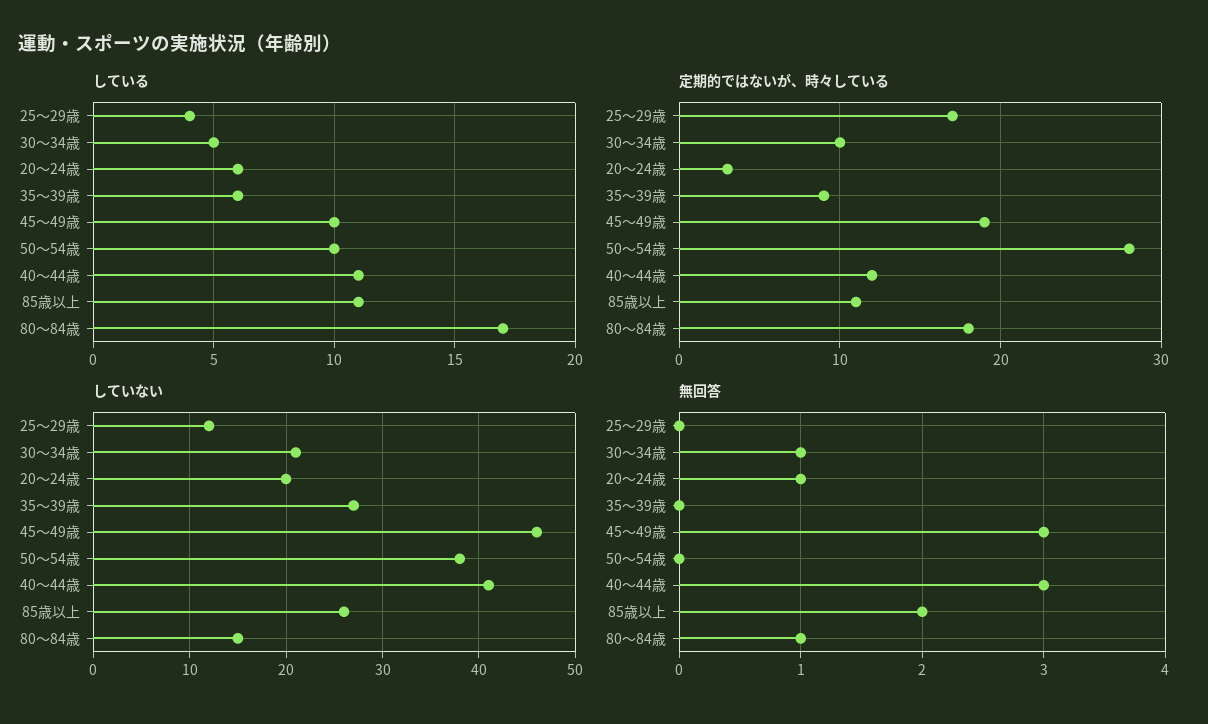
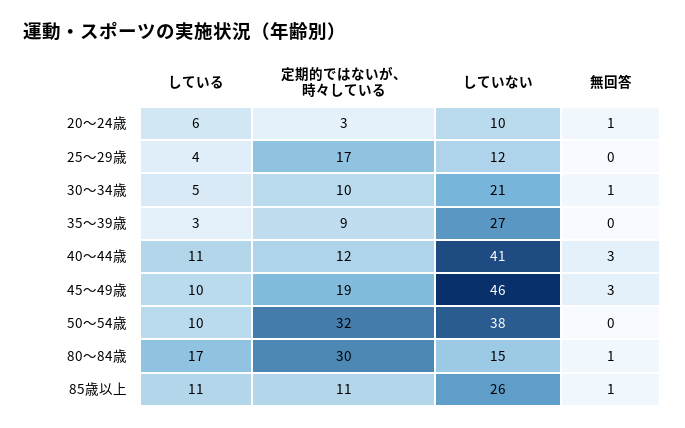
  {
    "している": {
      "25～29歳": 4,
      "30～34歳": 5,
      "20～24歳": 6,
-     "35～39歳": 6,
+     "35～39歳": 3,
      "45～49歳": 10,
      "50～54歳": 10,
      "40～44歳": 11,
      "85歳以上": 11,
      "80～84歳": 17
    },
    "定期的ではないが、時々している": {
      "25～29歳": 17,
      "30～34歳": 10,
      "20～24歳": 3,
      "35～39歳": 9,
      "45～49歳": 19,
-     "50～54歳": 28,
+     "50～54歳": 32,
      "40～44歳": 12,
      "85歳以上": 11,
-     "80～84歳": 18
+     "80～84歳": 30
    },
    "していない": {
      "25～29歳": 12,
      "30～34歳": 21,
-     "20～24歳": 20,
+     "20～24歳": 10,
      "35～39歳": 27,
      "45～49歳": 46,
      "50～54歳": 38,
      "40～44歳": 41,
      "85歳以上": 26,
      "80～84歳": 15
    },
    "無回答": {
      "25～29歳": 0,
      "30～34歳": 1,
      "20～24歳": 1,
      "35～39歳": 0,
      "45～49歳": 3,
      "50～54歳": 0,
      "40～44歳": 3,
-     "85歳以上": 2,
+     "85歳以上": 1,
      "80～84歳": 1
    }
  }

